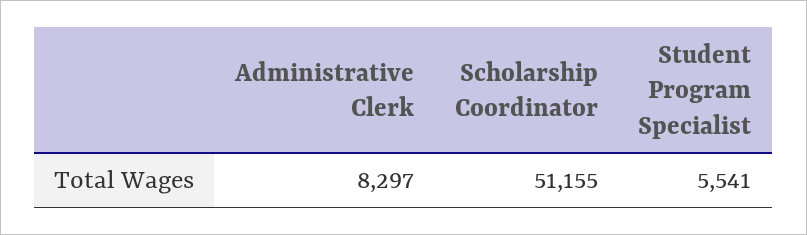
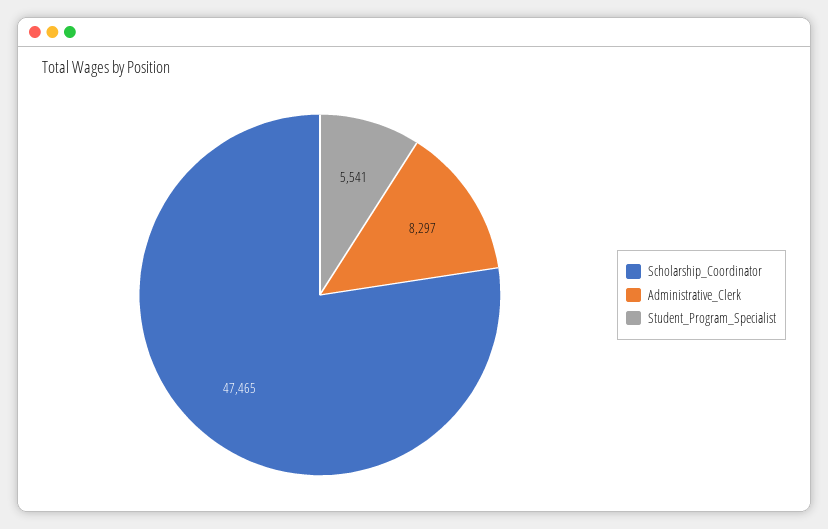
  {
    "Administrative Clerk": 8297,
-   "Scholarship Coordinator": 51155,
+   "Scholarship Coordinator": 47465,
    "Student Program Specialist": 5541
  }

